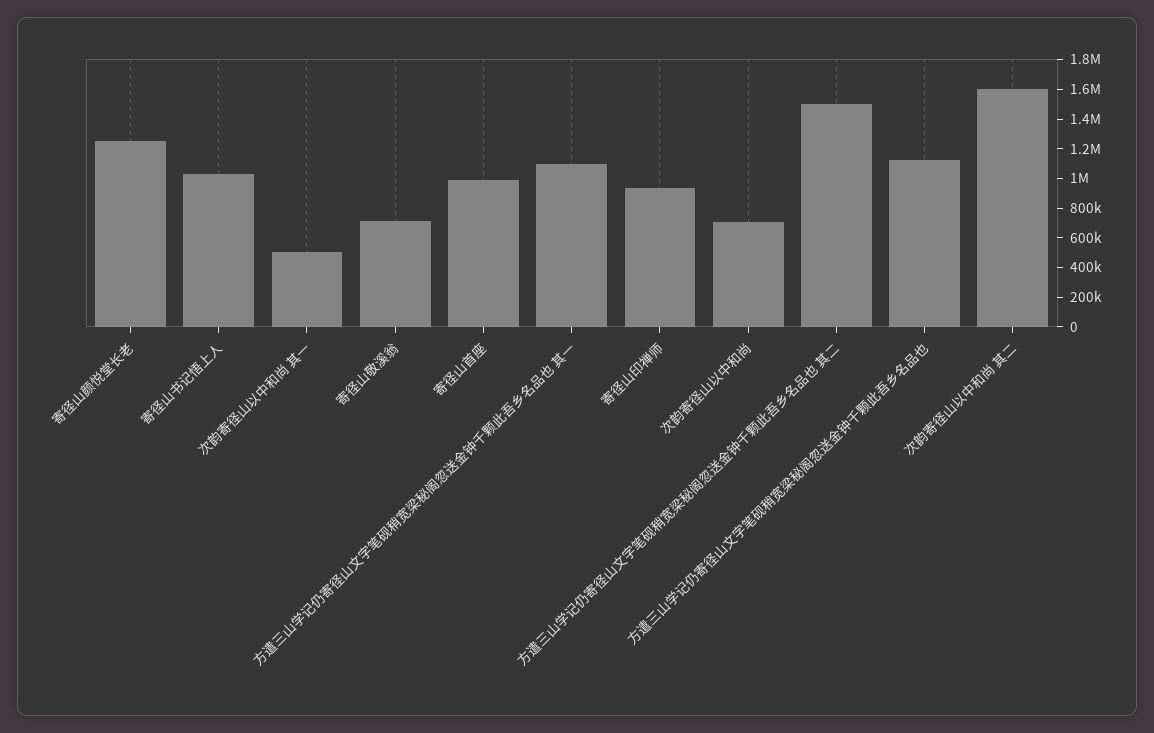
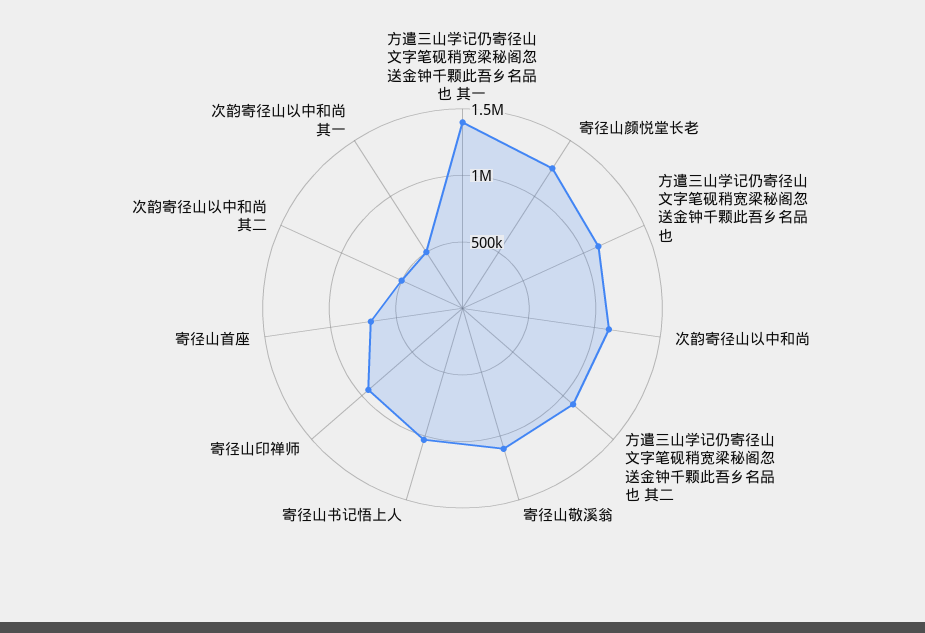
  {
    "寄径山颜悦堂长老": 1200000,
    "寄径山书记悟上人": 1000000,
    "次韵寄径山以中和尚 其一": 500000,
-   "寄径山敬溪翁": 700000,
+   "寄径山敬溪翁": 1100000,
-   "寄径山首座": 1000000,
+   "寄径山首座": 700000,
-   "方遣三山学记仍寄径山文字笔砚稍宽梁秘阁忽送金钟千颗此吾乡名品也 其一": 1100000,
+   "方遣三山学记仍寄径山文字笔砚稍宽梁秘阁忽送金钟千颗此吾乡名品也 其一": 1400000,
    "寄径山印禅师": 900000,
-   "次韵寄径山以中和尚": 700000,
+   "次韵寄径山以中和尚": 1100000,
-   "方遣三山学记仍寄径山文字笔砚稍宽梁秘阁忽送金钟千颗此吾乡名品也 其二": 1500000,
+   "方遣三山学记仍寄径山文字笔砚稍宽梁秘阁忽送金钟千颗此吾乡名品也 其二": 1100000,
    "方遣三山学记仍寄径山文字笔砚稍宽梁秘阁忽送金钟千颗此吾乡名品也": 1100000,
-   "次韵寄径山以中和尚 其二": 1600000
+   "次韵寄径山以中和尚 其二": 500000
  }

